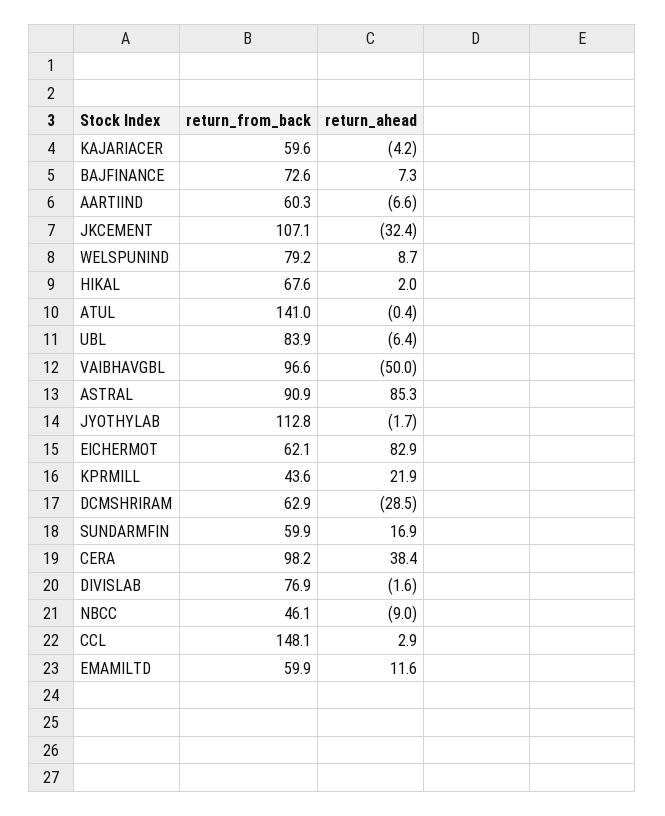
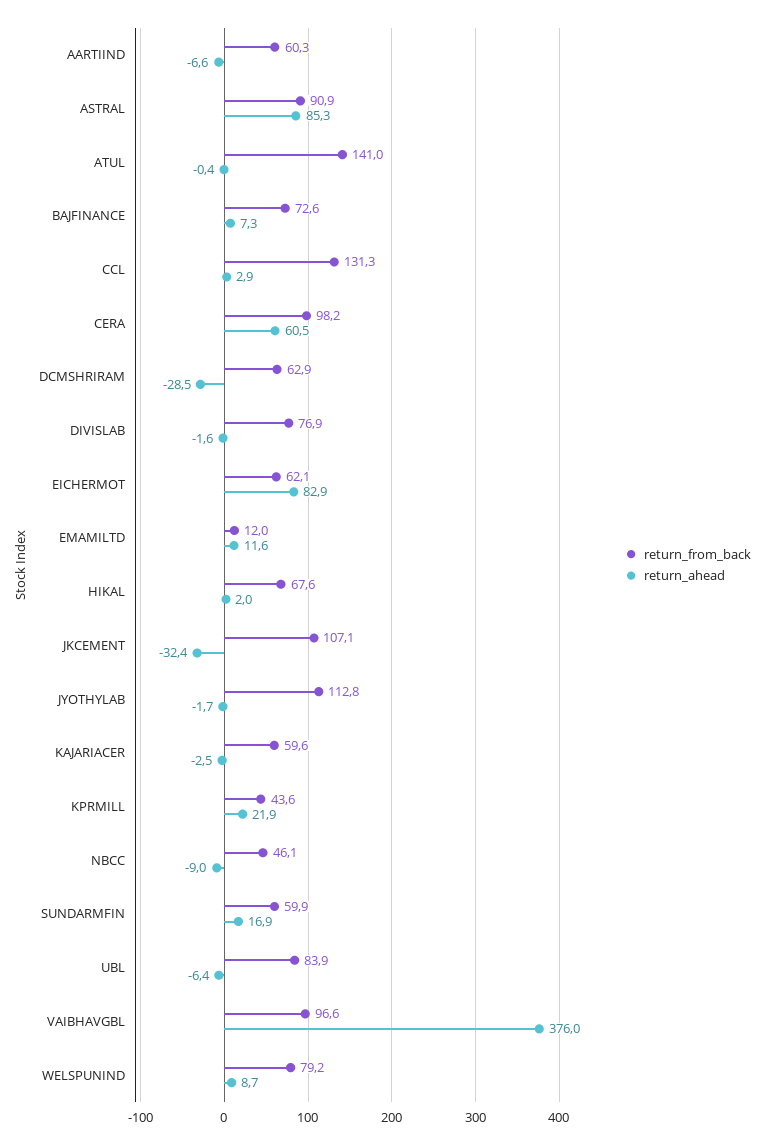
  {
    "return_from_back": {
      "KAJARIACER": 59.6,
      "BAJFINANCE": 72.6,
      "AARTIIND": 60.3,
      "JKCEMENT": 107.1,
      "WELSPUNIND": 79.2,
      "HIKAL": 67.6,
      "ATUL": 141,
      "UBL": 83.9,
      "VAIBHAVGBL": 96.6,
      "ASTRAL": 90.9,
      "JYOTHYLAB": 112.8,
      "EICHERMOT": 62.1,
      "KPRMILL": 43.6,
      "DCMSHRIRAM": 62.9,
      "SUNDARMFIN": 59.9,
      "CERA": 98.2,
      "DIVISLAB": 76.9,
      "NBCC": 46.1,
-     "CCL": 148.1,
+     "CCL": 131.3,
-     "EMAMILTD": 59.9
+     "EMAMILTD": 12
    },
    "return_ahead": {
-     "KAJARIACER": -4.2,
+     "KAJARIACER": -2.5,
      "BAJFINANCE": 7.3,
      "AARTIIND": -6.6,
      "JKCEMENT": -32.4,
      "WELSPUNIND": 8.7,
      "HIKAL": 2,
      "ATUL": -0.4,
      "UBL": -6.4,
-     "VAIBHAVGBL": -50,
+     "VAIBHAVGBL": 376,
      "ASTRAL": 85.3,
      "JYOTHYLAB": -1.7,
      "EICHERMOT": 82.9,
      "KPRMILL": 21.9,
      "DCMSHRIRAM": -28.5,
      "SUNDARMFIN": 16.9,
-     "CERA": 38.4,
+     "CERA": 60.5,
      "DIVISLAB": -1.6,
      "NBCC": -9,
      "CCL": 2.9,
      "EMAMILTD": 11.6
    }
  }

